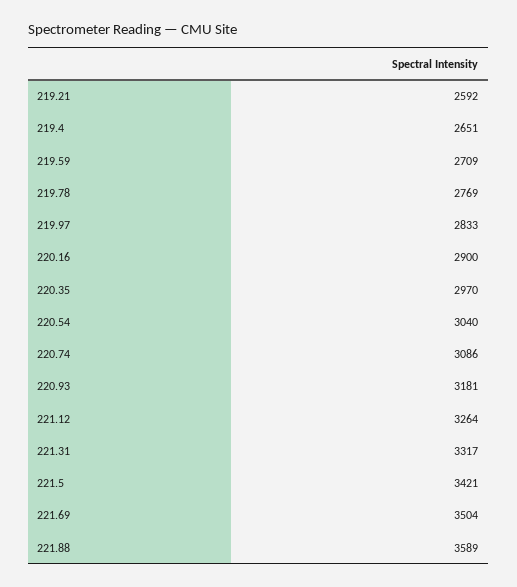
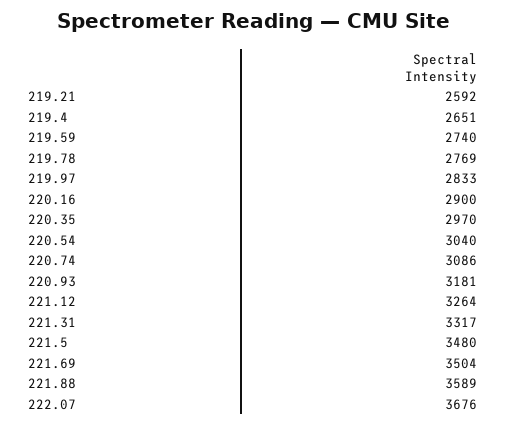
  {
    "219.21": 2592,
    "219.4": 2651,
-   "219.59": 2709,
+   "219.59": 2740,
    "219.78": 2769,
    "219.97": 2833,
    "220.16": 2900,
    "220.35": 2970,
    "220.54": 3040,
    "220.74": 3086,
    "220.93": 3181,
    "221.12": 3264,
    "221.31": 3317,
-   "221.5": 3421,
+   "221.5": 3480,
    "221.69": 3504,
-   "221.88": 3589
+   "221.88": 3589,
+   "222.07": 3676
  }

